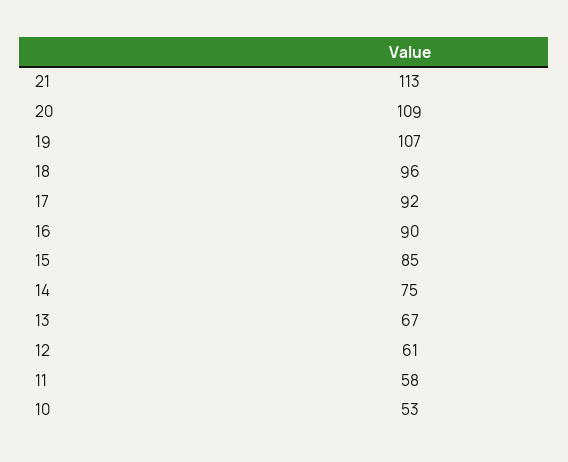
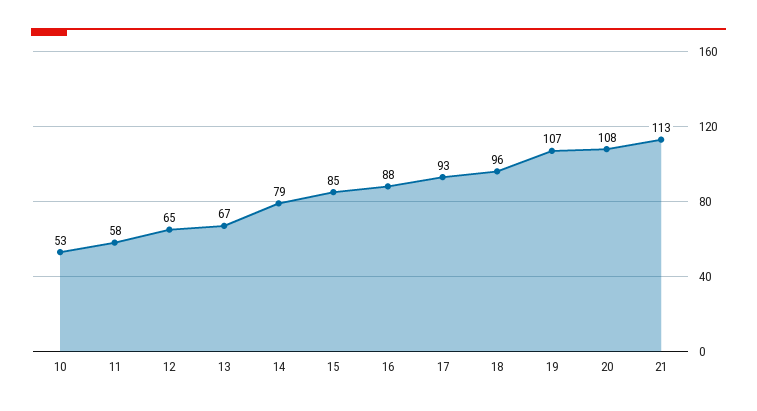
  {
    "21": 113,
-   "20": 109,
+   "20": 108,
    "19": 107,
    "18": 96,
-   "17": 92,
+   "17": 93,
-   "16": 90,
+   "16": 88,
    "15": 85,
-   "14": 75,
+   "14": 79,
    "13": 67,
-   "12": 61,
+   "12": 65,
    "11": 58,
    "10": 53
  }

